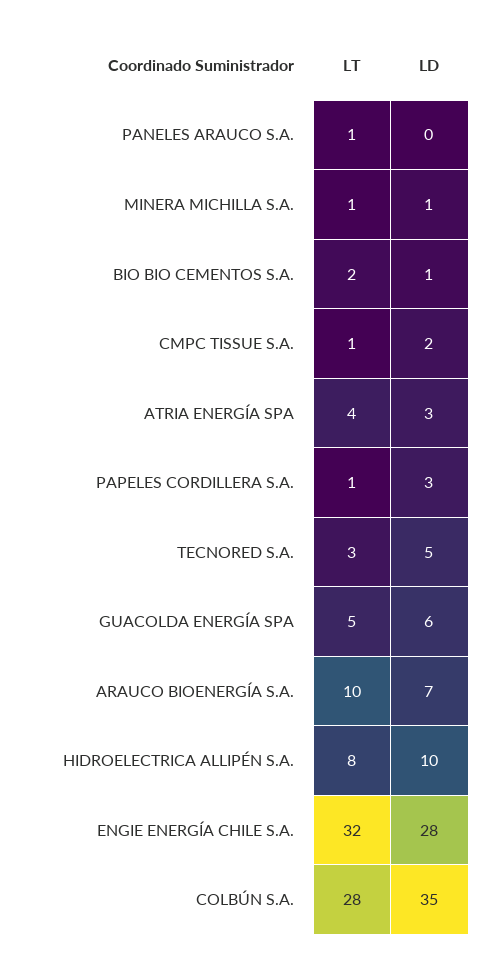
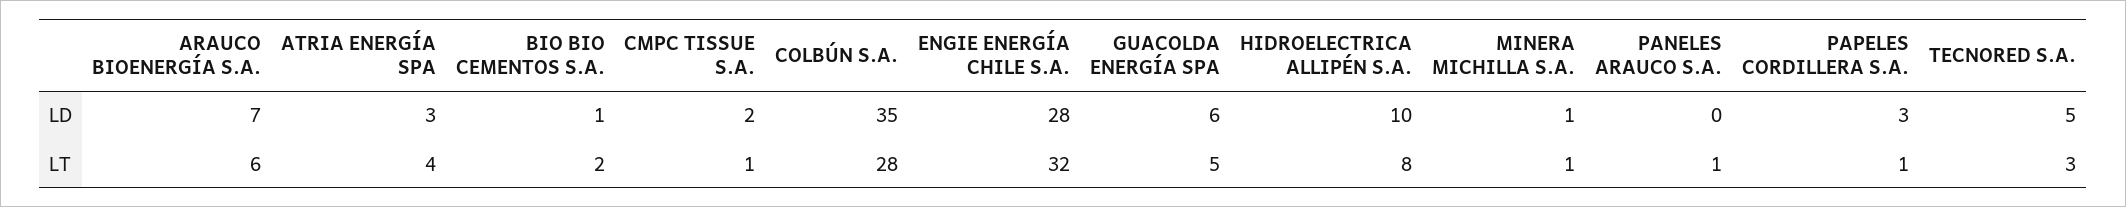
  {
    "LT": {
      "PANELES ARAUCO S.A.": 1,
      "MINERA MICHILLA S.A.": 1,
      "BIO BIO CEMENTOS S.A.": 2,
      "CMPC TISSUE S.A.": 1,
      "ATRIA ENERGÍA SPA": 4,
      "PAPELES CORDILLERA S.A.": 1,
      "TECNORED S.A.": 3,
      "GUACOLDA ENERGÍA SPA": 5,
-     "ARAUCO BIOENERGÍA S.A.": 10,
+     "ARAUCO BIOENERGÍA S.A.": 6,
      "HIDROELECTRICA ALLIPÉN S.A.": 8,
      "ENGIE ENERGÍA CHILE S.A.": 32,
      "COLBÚN S.A.": 28
    },
    "LD": {
      "PANELES ARAUCO S.A.": 0,
      "MINERA MICHILLA S.A.": 1,
      "BIO BIO CEMENTOS S.A.": 1,
      "CMPC TISSUE S.A.": 2,
      "ATRIA ENERGÍA SPA": 3,
      "PAPELES CORDILLERA S.A.": 3,
      "TECNORED S.A.": 5,
      "GUACOLDA ENERGÍA SPA": 6,
      "ARAUCO BIOENERGÍA S.A.": 7,
      "HIDROELECTRICA ALLIPÉN S.A.": 10,
      "ENGIE ENERGÍA CHILE S.A.": 28,
      "COLBÚN S.A.": 35
    }
  }

